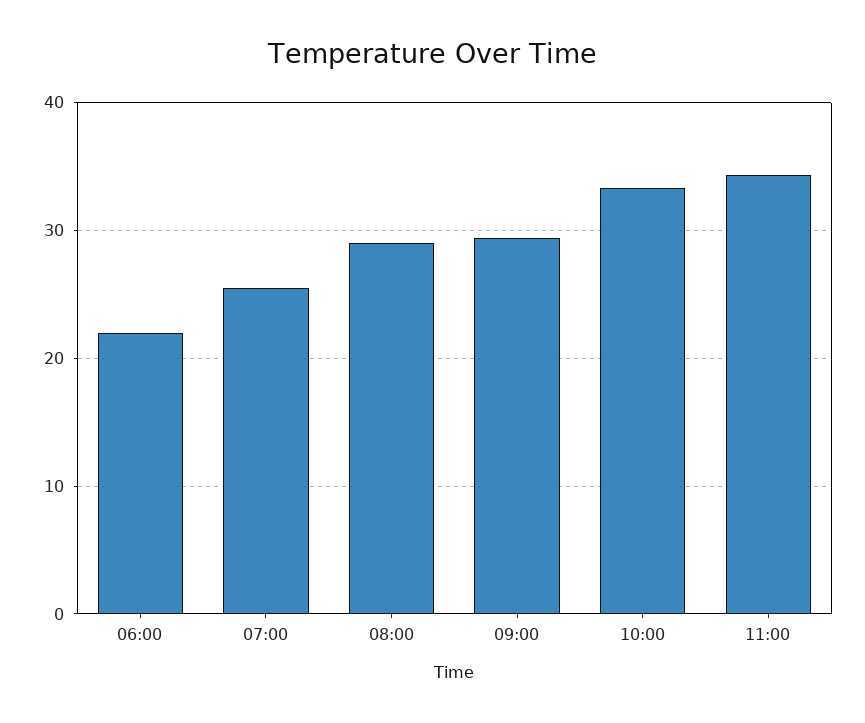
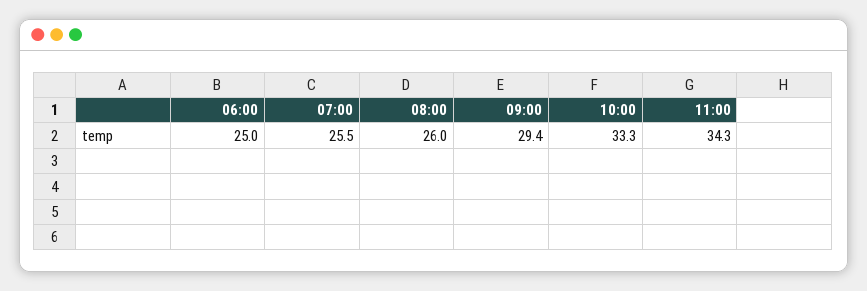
  {
-   "06:00": 22,
+   "06:00": 25,
    "07:00": 25.5,
-   "08:00": 29,
+   "08:00": 26,
    "09:00": 29.4,
    "10:00": 33.3,
    "11:00": 34.3
  }

